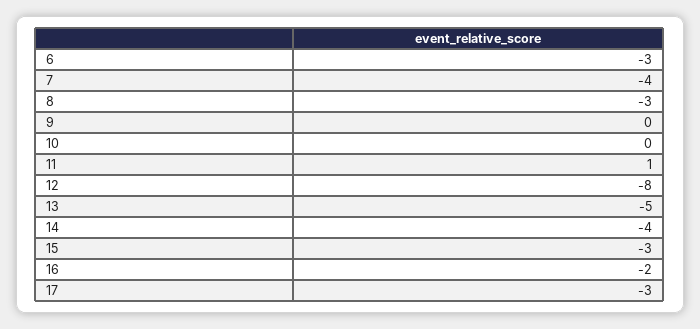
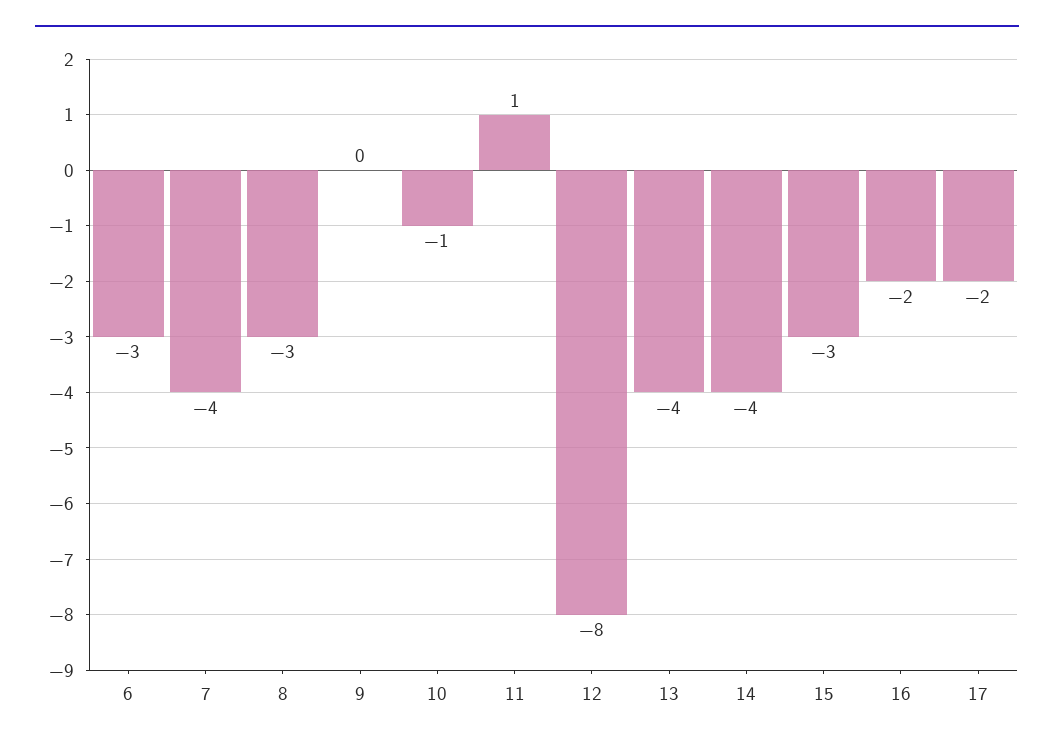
  {
    "6": -3,
    "7": -4,
    "8": -3,
    "9": 0,
-   "10": 0,
+   "10": -1,
    "11": 1,
    "12": -8,
-   "13": -5,
+   "13": -4,
    "14": -4,
    "15": -3,
    "16": -2,
-   "17": -3
+   "17": -2
  }

